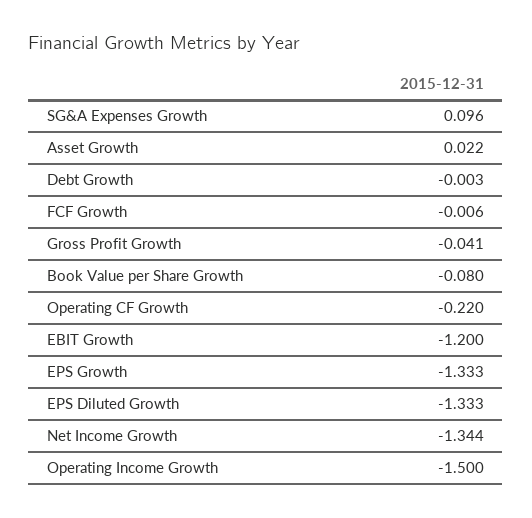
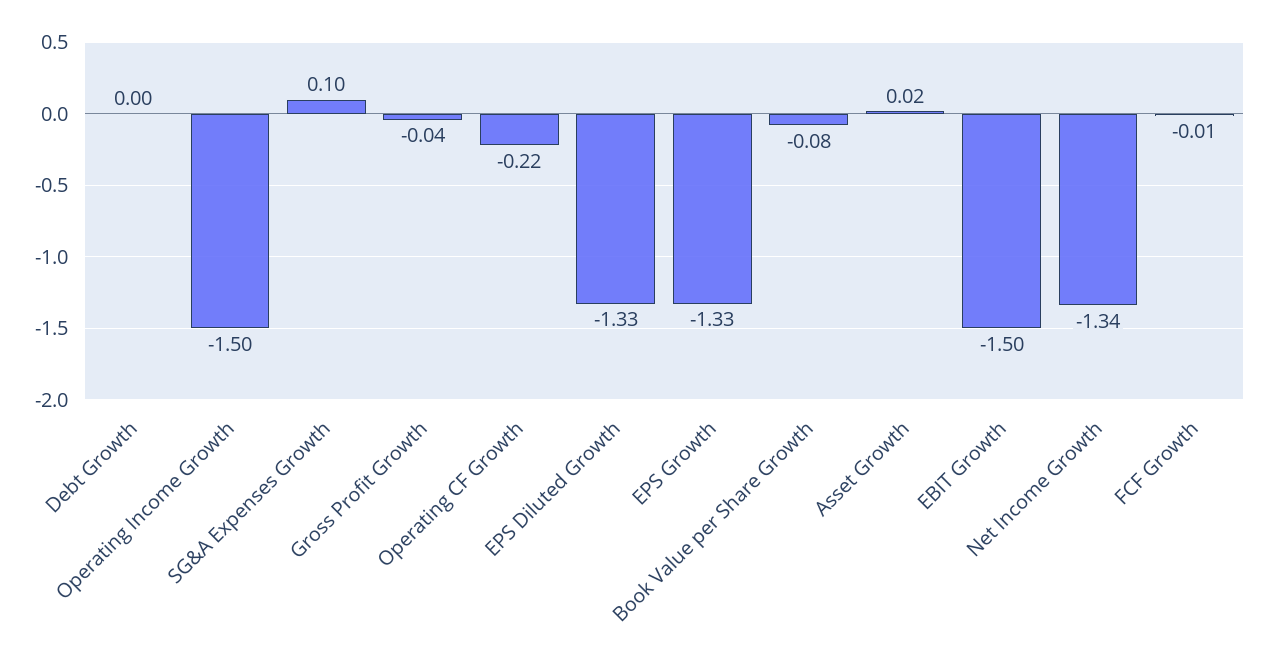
  {
    "SG&A Expenses Growth": 0.096,
    "Asset Growth": 0.022,
    "Debt Growth": -0.003,
    "FCF Growth": -0.006,
    "Gross Profit Growth": -0.041,
    "Book Value per Share Growth": -0.08,
    "Operating CF Growth": -0.22,
-   "EBIT Growth": -1.2,
+   "EBIT Growth": -1.5,
    "EPS Growth": -1.333,
    "EPS Diluted Growth": -1.333,
    "Net Income Growth": -1.344,
    "Operating Income Growth": -1.5
  }

